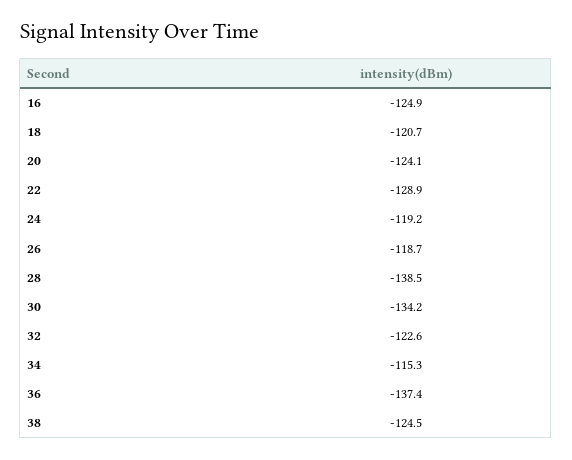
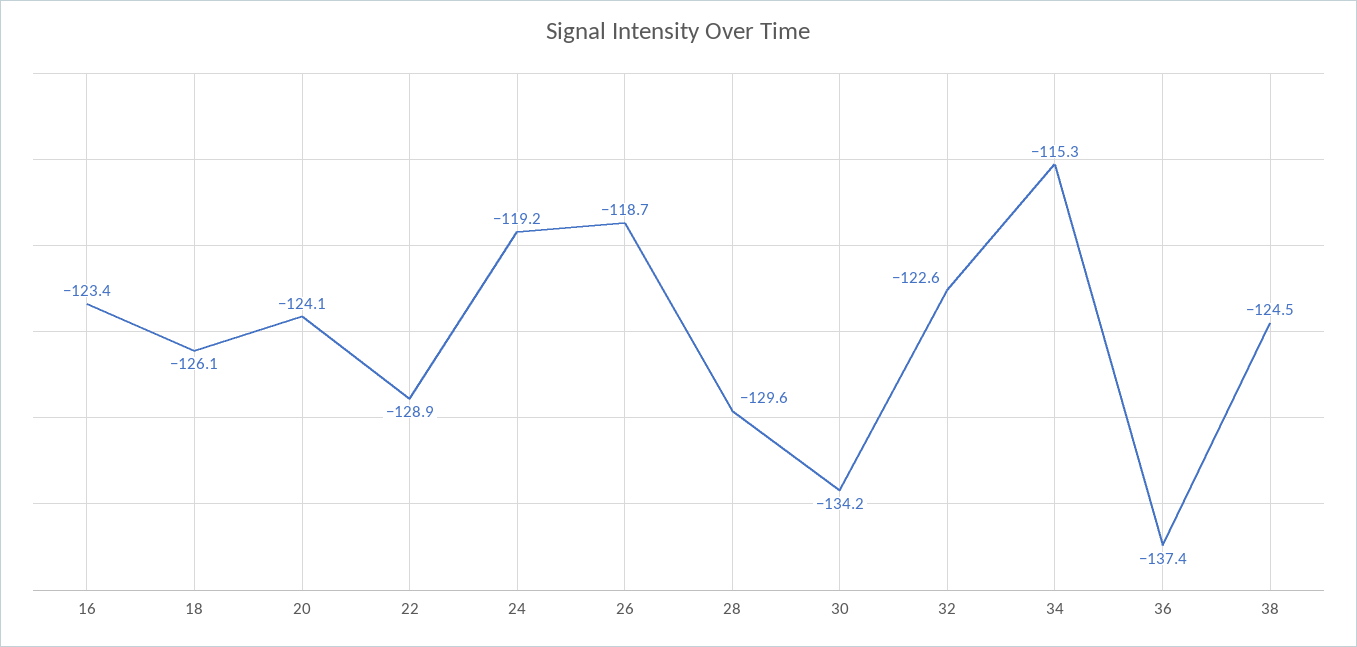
  {
-   "16": -124.9,
+   "16": -123.4,
-   "18": -120.7,
+   "18": -126.1,
    "20": -124.1,
    "22": -128.9,
    "24": -119.2,
    "26": -118.7,
-   "28": -138.5,
+   "28": -129.6,
    "30": -134.2,
    "32": -122.6,
    "34": -115.3,
    "36": -137.4,
    "38": -124.5
  }

